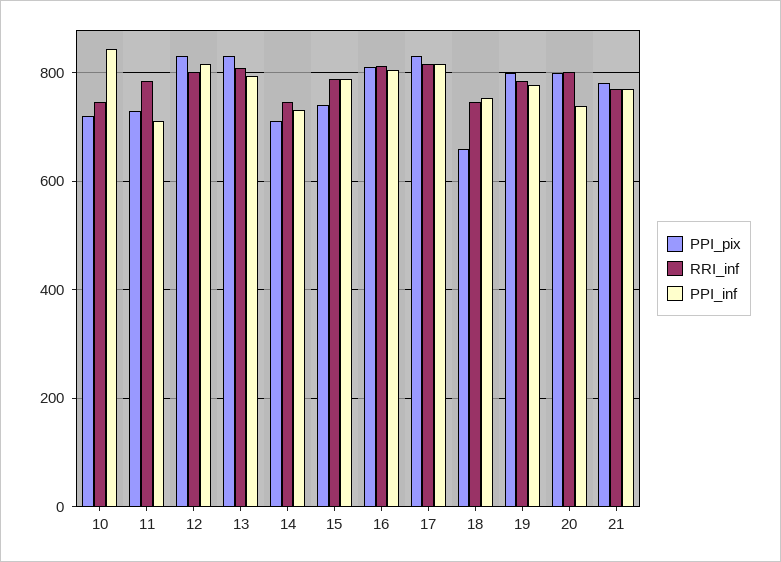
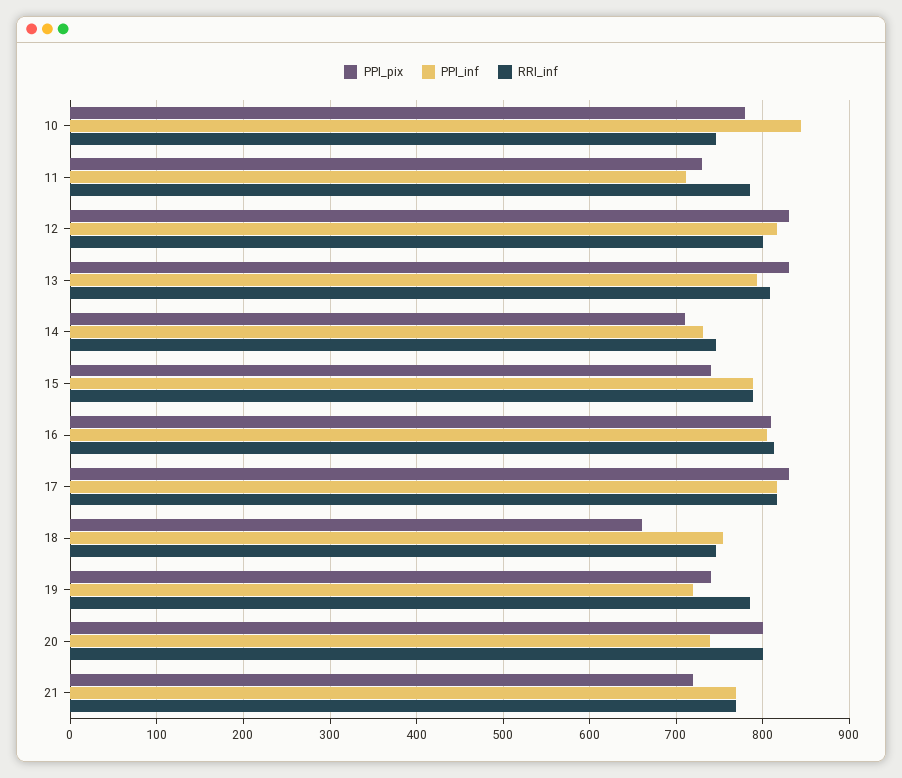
  {
    "PPI_pix": {
-     "10": 720,
+     "10": 780,
      "11": 730,
      "12": 830,
      "13": 830,
      "14": 710,
      "15": 740,
      "16": 810,
      "17": 830,
      "18": 660,
-     "19": 800,
+     "19": 740,
      "20": 800,
-     "21": 780
+     "21": 720
    },
    "RRI_inf": {
      "10": 750,
      "11": 790,
      "12": 800,
      "13": 810,
      "14": 750,
      "15": 790,
      "16": 810,
      "17": 820,
      "18": 750,
      "19": 790,
      "20": 800,
      "21": 770
    },
    "PPI_inf": {
      "10": 840,
      "11": 710,
      "12": 820,
      "13": 790,
      "14": 730,
      "15": 790,
      "16": 800,
      "17": 820,
      "18": 750,
-     "19": 780,
+     "19": 720,
      "20": 740,
      "21": 770
    }
  }

